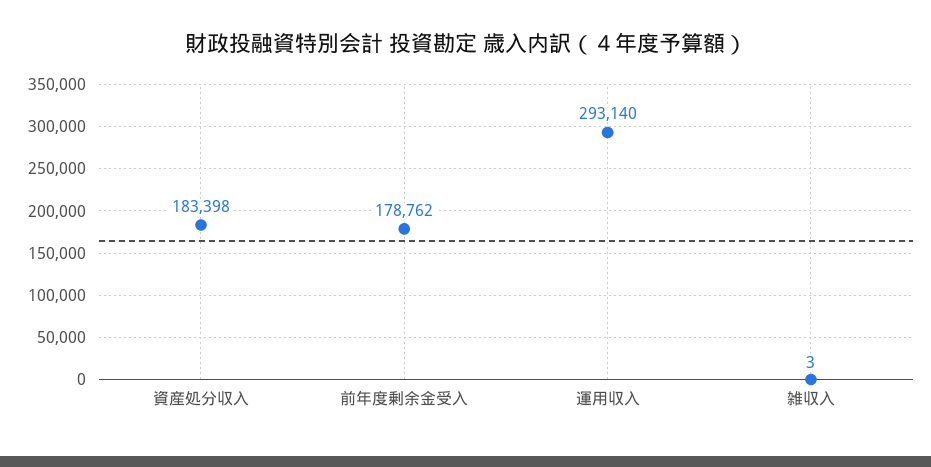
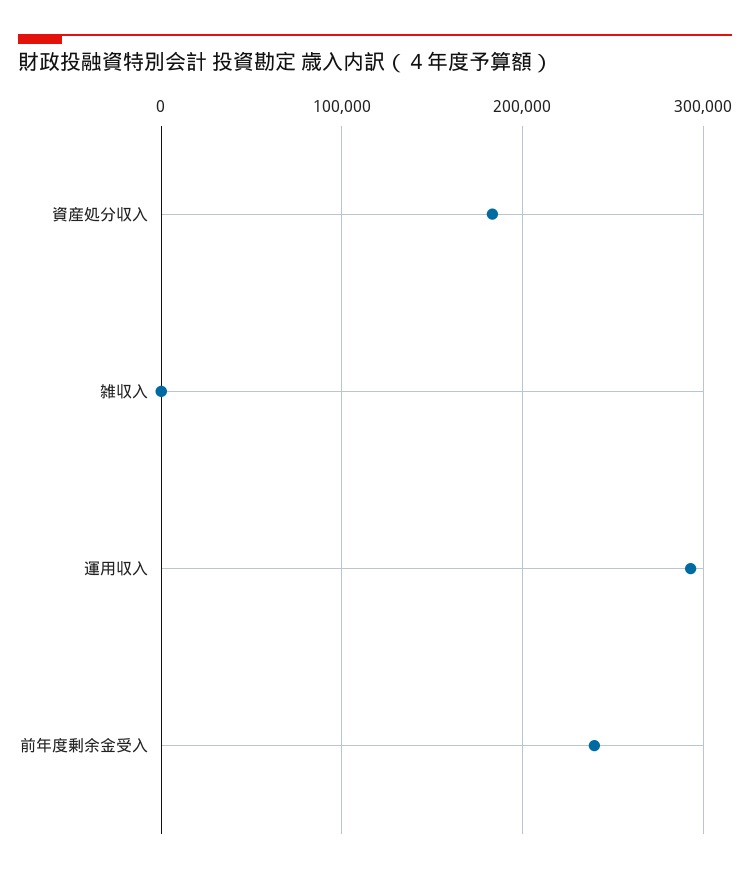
  {
    "資産処分収入": 183398,
-   "前年度剰余金受入": 178762,
+   "前年度剰余金受入": 240000,
    "運用収入": 293140,
    "雑収入": 3
  }

